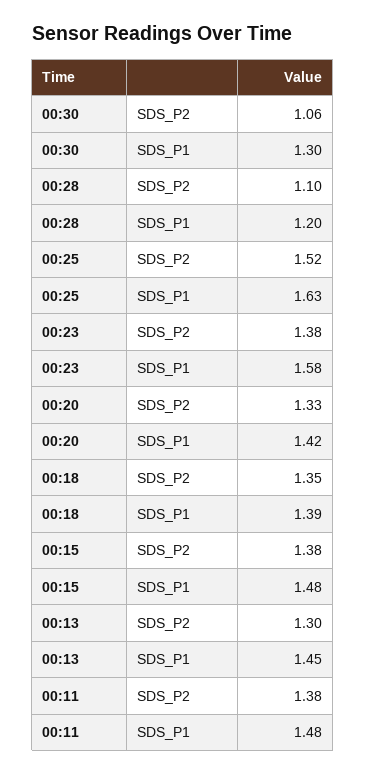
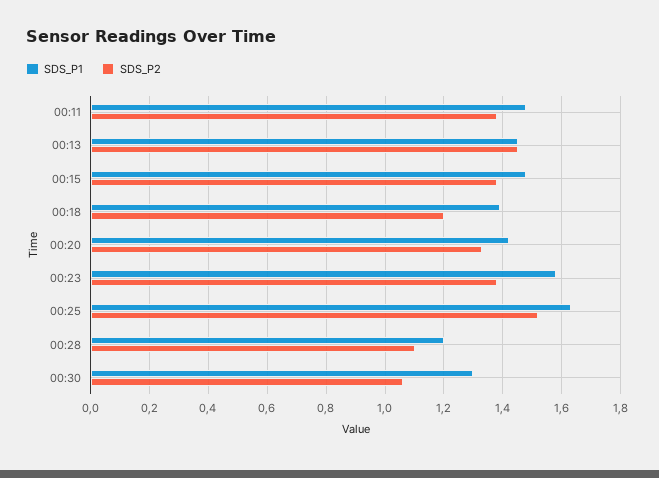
  {
    "SDS_P2": {
      "00:30": 1.06,
      "00:28": 1.1,
      "00:25": 1.52,
      "00:23": 1.38,
      "00:20": 1.33,
-     "00:18": 1.35,
+     "00:18": 1.2,
      "00:15": 1.38,
-     "00:13": 1.3,
+     "00:13": 1.45,
      "00:11": 1.38
    },
    "SDS_P1": {
      "00:30": 1.3,
      "00:28": 1.2,
      "00:25": 1.63,
      "00:23": 1.58,
      "00:20": 1.42,
      "00:18": 1.39,
      "00:15": 1.48,
      "00:13": 1.45,
      "00:11": 1.48
    }
  }

